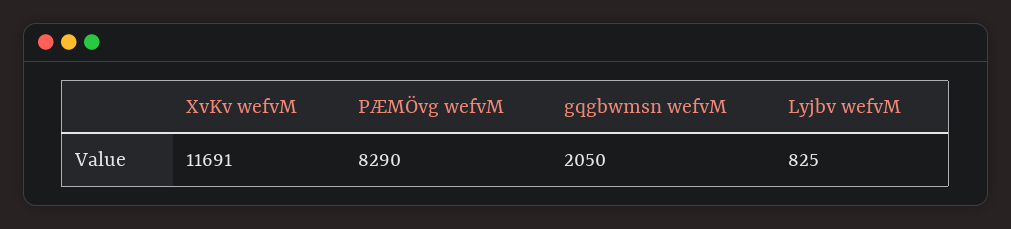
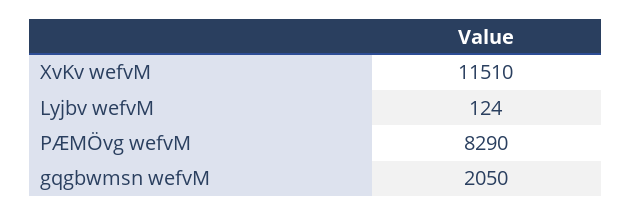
  {
-   "XvKv wefvM": 11691,
+   "XvKv wefvM": 11510,
    "PÆMÖvg wefvM": 8290,
    "gqgbwmsn wefvM": 2050,
-   "Lyjbv wefvM": 825
+   "Lyjbv wefvM": 124
  }

